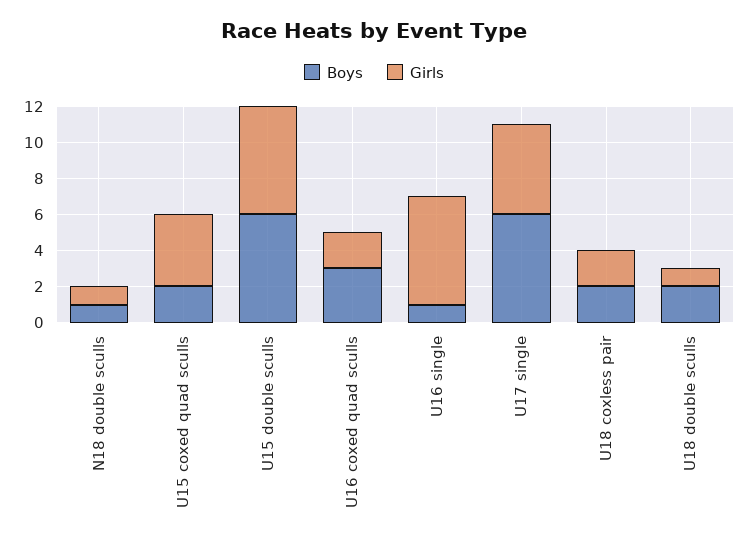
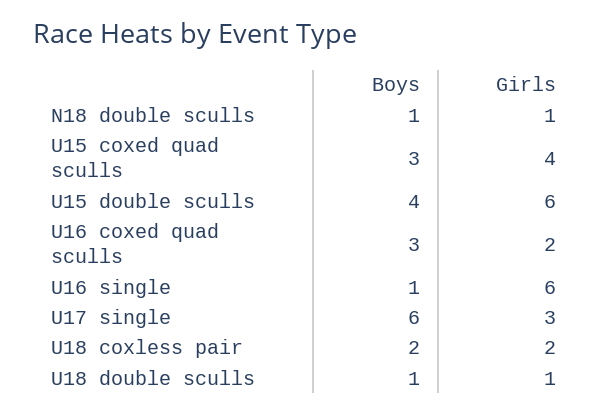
  {
    "Boys": {
      "N18 double sculls": 1,
-     "U15 coxed quad sculls": 2,
+     "U15 coxed quad sculls": 3,
-     "U15 double sculls": 6,
+     "U15 double sculls": 4,
      "U16 coxed quad sculls": 3,
      "U16 single": 1,
      "U17 single": 6,
      "U18 coxless pair": 2,
-     "U18 double sculls": 2
+     "U18 double sculls": 1
    },
    "Girls": {
      "N18 double sculls": 1,
      "U15 coxed quad sculls": 4,
      "U15 double sculls": 6,
      "U16 coxed quad sculls": 2,
      "U16 single": 6,
-     "U17 single": 5,
+     "U17 single": 3,
      "U18 coxless pair": 2,
      "U18 double sculls": 1
    }
  }

